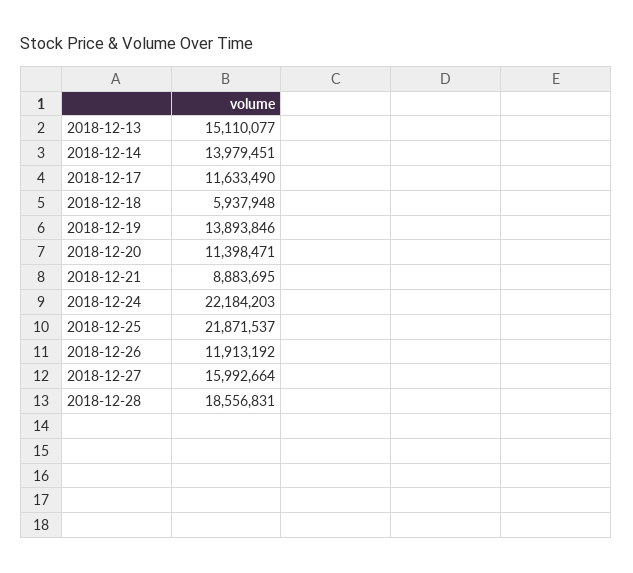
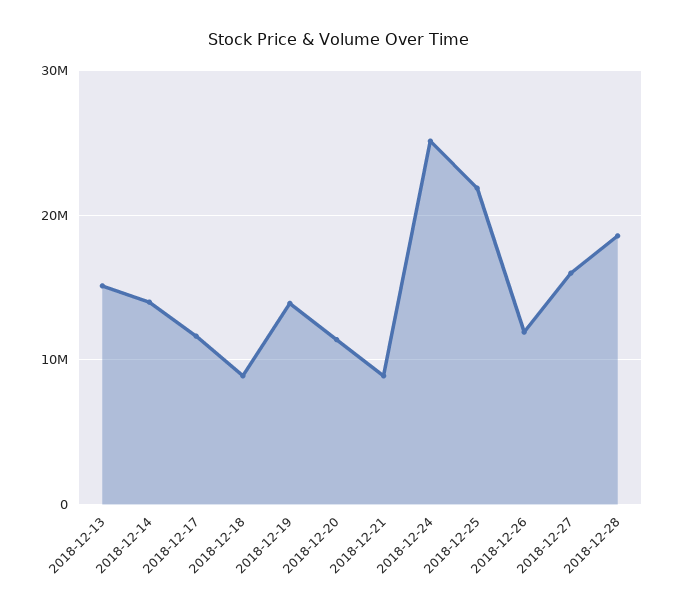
  {
    "2018-12-13": 15110077,
    "2018-12-14": 13979451,
    "2018-12-17": 11633490,
-   "2018-12-18": 5937948,
+   "2018-12-18": 9000000,
    "2018-12-19": 13893846,
    "2018-12-20": 11398471,
    "2018-12-21": 8883695,
-   "2018-12-24": 22184203,
+   "2018-12-24": 25000000,
    "2018-12-25": 21871537,
    "2018-12-26": 11913192,
    "2018-12-27": 15992664,
    "2018-12-28": 18556831
  }

